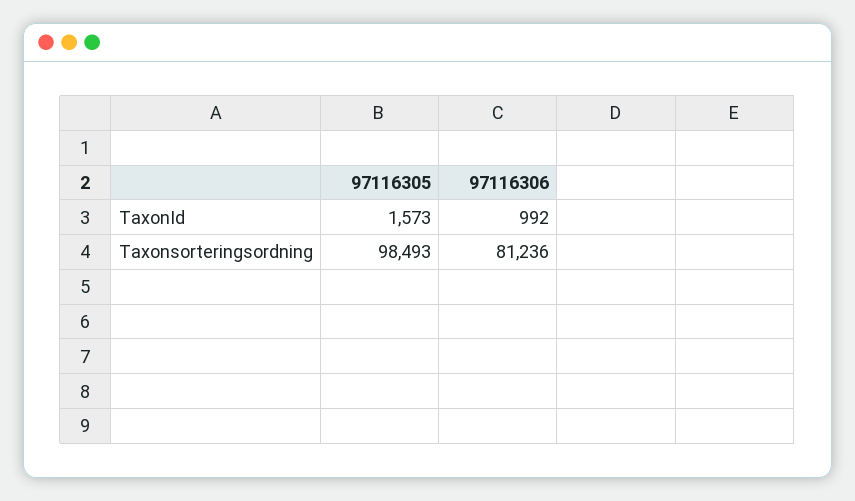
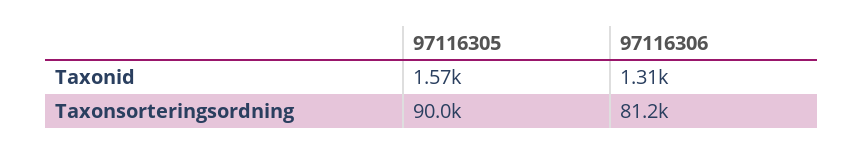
  {
    "97116305": {
      "TaxonId": 1573,
-     "Taxonsorteringsordning": 98493
+     "Taxonsorteringsordning": 90000
    },
    "97116306": {
-     "TaxonId": 992,
+     "TaxonId": 1310,
      "Taxonsorteringsordning": 81236
    }
  }

